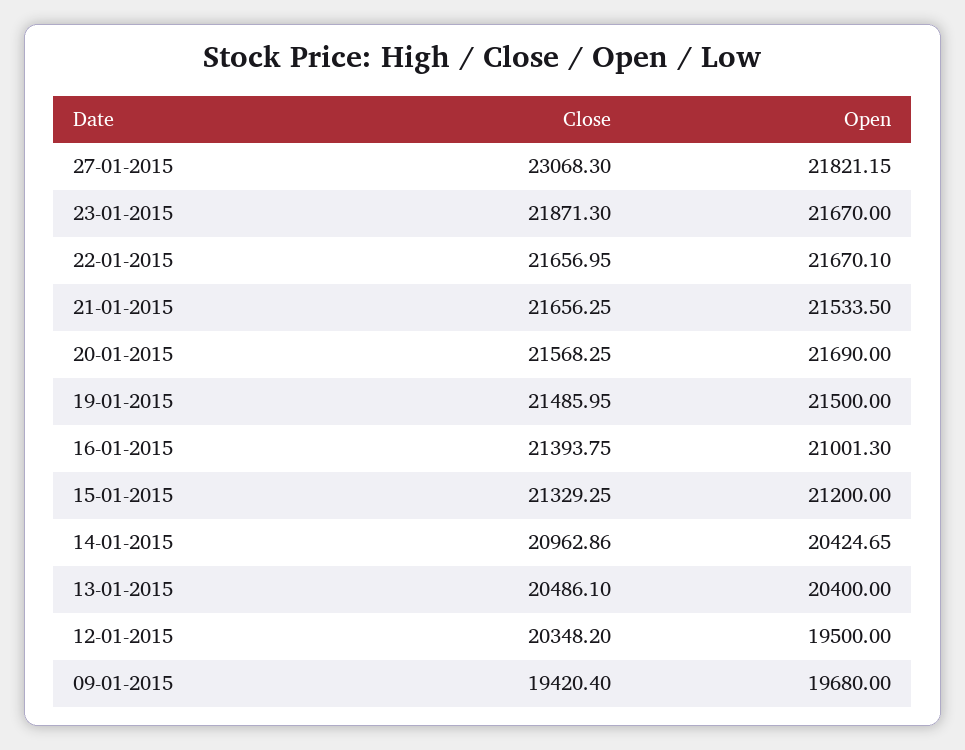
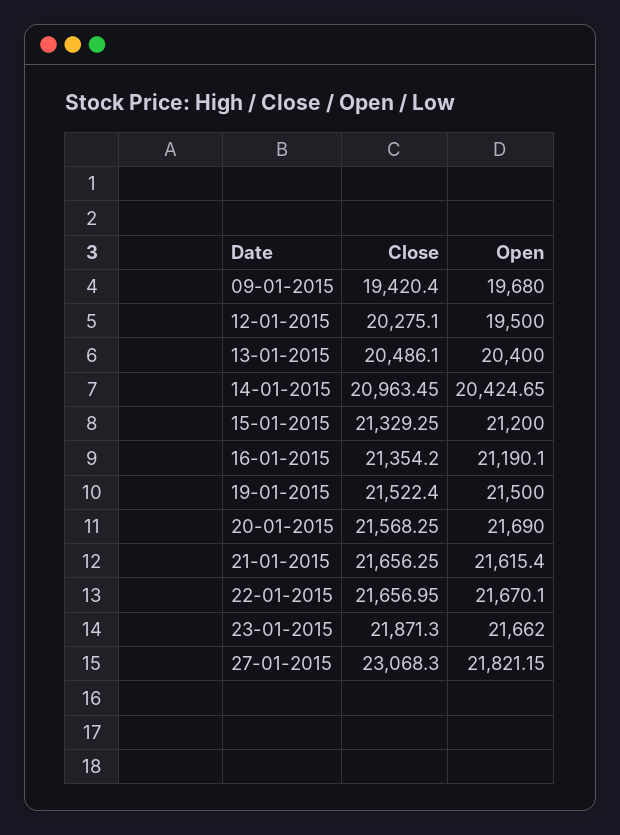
  {
    "Close": {
      "27-01-2015": 23068.3,
      "23-01-2015": 21871.3,
      "22-01-2015": 21656.95,
      "21-01-2015": 21656.25,
      "20-01-2015": 21568.25,
-     "19-01-2015": 21485.95,
+     "19-01-2015": 21522.4,
-     "16-01-2015": 21393.75,
+     "16-01-2015": 21354.2,
      "15-01-2015": 21329.25,
-     "14-01-2015": 20962.86,
+     "14-01-2015": 20963.45,
      "13-01-2015": 20486.1,
-     "12-01-2015": 20348.2,
+     "12-01-2015": 20275.1,
      "09-01-2015": 19420.4
    },
    "Open": {
      "27-01-2015": 21821.15,
-     "23-01-2015": 21670,
+     "23-01-2015": 21662,
      "22-01-2015": 21670.1,
-     "21-01-2015": 21533.5,
+     "21-01-2015": 21615.4,
      "20-01-2015": 21690,
      "19-01-2015": 21500,
-     "16-01-2015": 21001.3,
+     "16-01-2015": 21190.1,
      "15-01-2015": 21200,
      "14-01-2015": 20424.65,
      "13-01-2015": 20400,
      "12-01-2015": 19500,
      "09-01-2015": 19680
    }
  }

